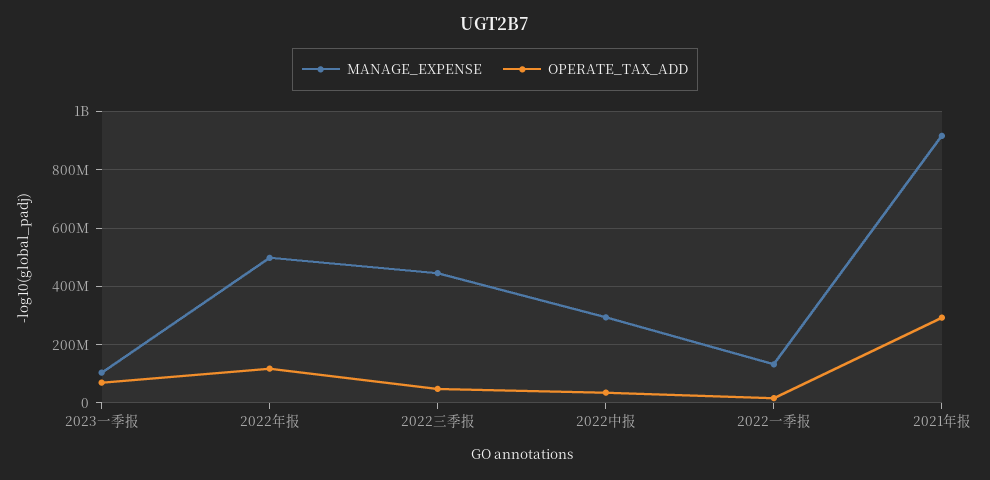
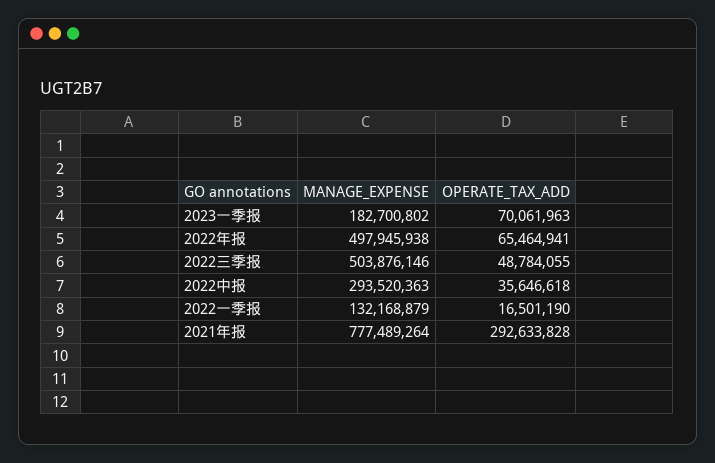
  {
    "MANAGE_EXPENSE": {
-     "2023一季报": 100000000,
+     "2023一季报": 182700802,
      "2022年报": 497945938,
-     "2022三季报": 450000000,
+     "2022三季报": 503876146,
      "2022中报": 293520363,
      "2022一季报": 132168879,
-     "2021年报": 925000000
+     "2021年报": 777489264
    },
    "OPERATE_TAX_ADD": {
      "2023一季报": 70061963,
-     "2022年报": 125000000,
+     "2022年报": 65464941,
      "2022三季报": 48784055,
      "2022中报": 35646618,
      "2022一季报": 16501190,
      "2021年报": 292633828
    }
  }

